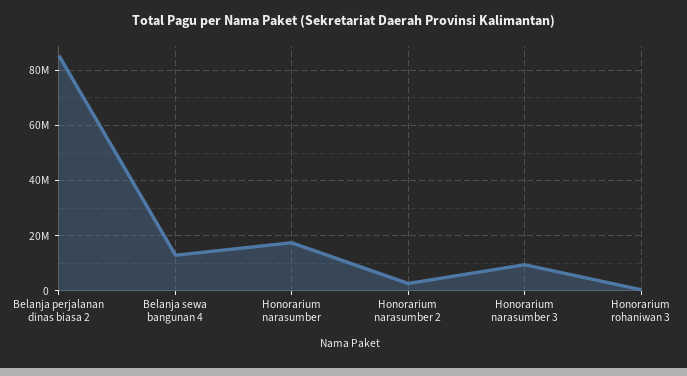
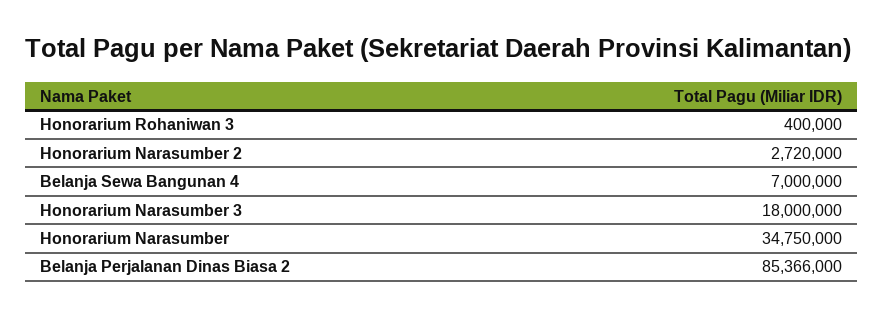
  {
    "Belanja perjalanan dinas biasa 2": 85366000,
-   "Belanja sewa bangunan 4": 12500000,
+   "Belanja sewa bangunan 4": 7000000,
-   "Honorarium narasumber": 17500000,
+   "Honorarium narasumber": 34750000,
    "Honorarium narasumber 2": 2720000,
-   "Honorarium narasumber 3": 10000000,
+   "Honorarium narasumber 3": 18000000,
    "Honorarium rohaniwan 3": 400000
  }

